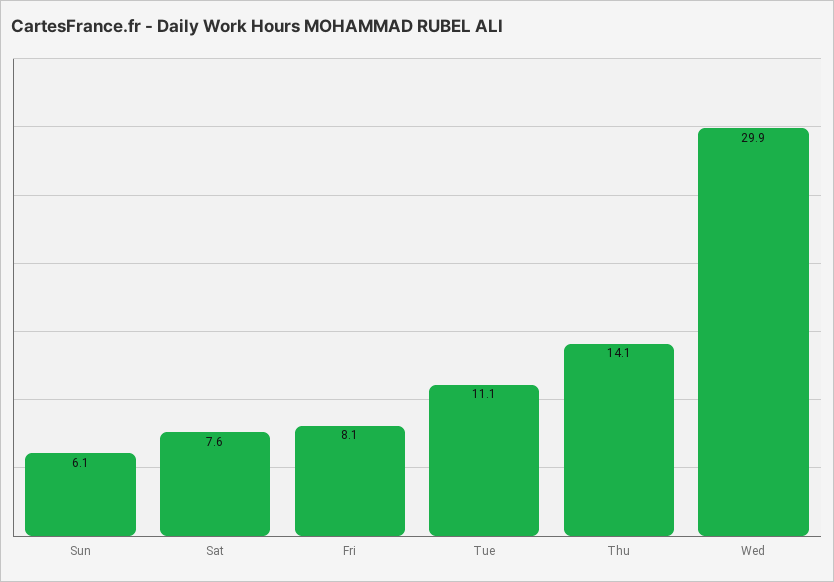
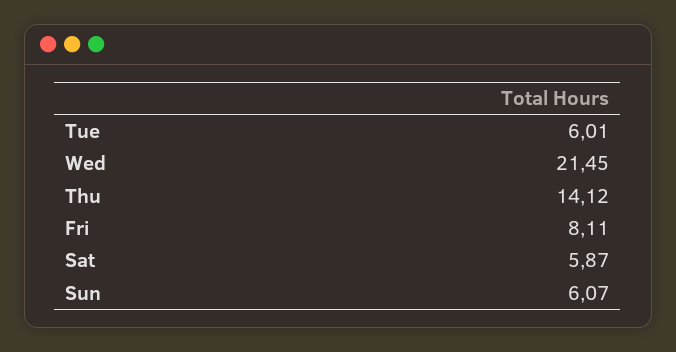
  {
    "Sun": 6.07,
-   "Sat": 7.6,
+   "Sat": 5.87,
    "Fri": 8.11,
-   "Tue": 11.1,
+   "Tue": 6.01,
    "Thu": 14.12,
-   "Wed": 29.9
+   "Wed": 21.45
  }

